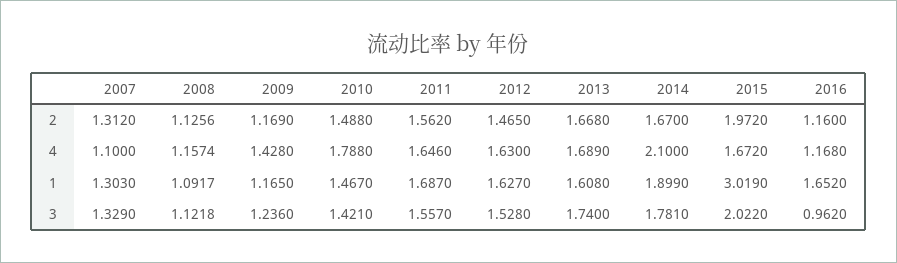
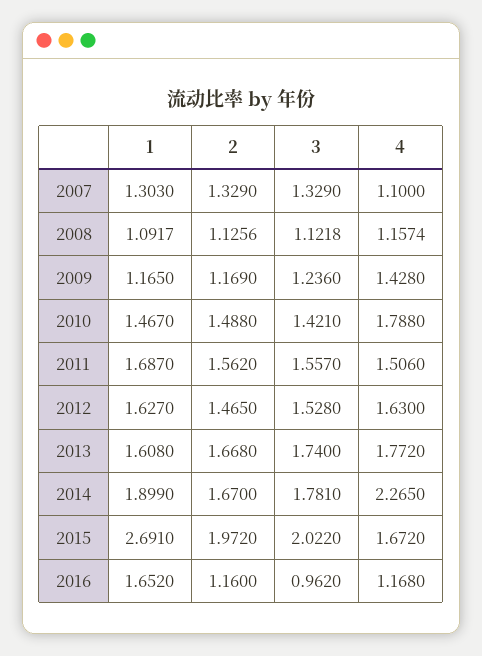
  {
    "2007": {
-     "2": 1.312,
+     "2": 1.329,
      "4": 1.1,
      "1": 1.303,
      "3": 1.329
    },
    "2008": {
      "2": 1.1256,
      "4": 1.1574,
      "1": 1.0917,
      "3": 1.1218
    },
    "2009": {
      "2": 1.169,
      "4": 1.428,
      "1": 1.165,
      "3": 1.236
    },
    "2010": {
      "2": 1.488,
      "4": 1.788,
      "1": 1.467,
      "3": 1.421
    },
    "2011": {
      "2": 1.562,
-     "4": 1.646,
+     "4": 1.506,
      "1": 1.687,
      "3": 1.557
    },
    "2012": {
      "2": 1.465,
      "4": 1.63,
      "1": 1.627,
      "3": 1.528
    },
    "2013": {
      "2": 1.668,
-     "4": 1.689,
+     "4": 1.772,
      "1": 1.608,
      "3": 1.74
    },
    "2014": {
      "2": 1.67,
-     "4": 2.1,
+     "4": 2.265,
      "1": 1.899,
      "3": 1.781
    },
    "2015": {
      "2": 1.972,
      "4": 1.672,
-     "1": 3.019,
+     "1": 2.691,
      "3": 2.022
    },
    "2016": {
      "2": 1.16,
      "4": 1.168,
      "1": 1.652,
      "3": 0.962
    }
  }

